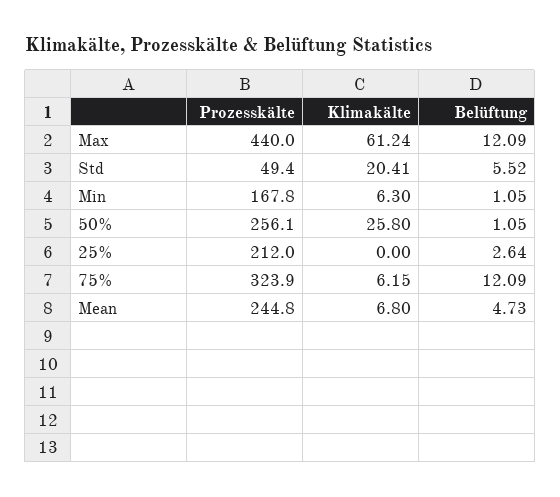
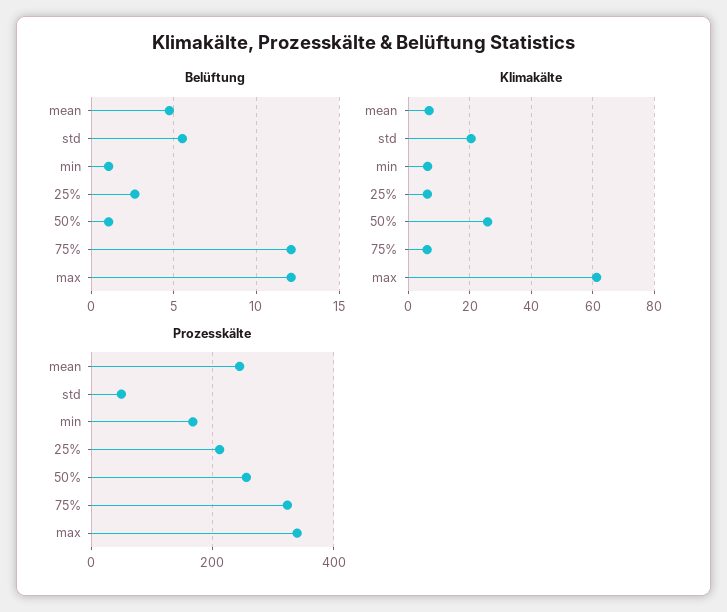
  {
    "Prozesskälte": {
-     "Max": 440,
+     "Max": 340,
      "Std": 49.4,
      "Min": 167.8,
      "50%": 256.1,
      "25%": 212,
      "75%": 323.9,
      "Mean": 244.8
    },
    "Klimakälte": {
      "Max": 61.24,
      "Std": 20.41,
      "Min": 6.3,
      "50%": 25.8,
-     "25%": 0,
+     "25%": 6,
      "75%": 6.15,
      "Mean": 6.8
    },
    "Belüftung": {
      "Max": 12.09,
      "Std": 5.52,
      "Min": 1.05,
      "50%": 1.05,
      "25%": 2.64,
      "75%": 12.09,
      "Mean": 4.73
    }
  }

